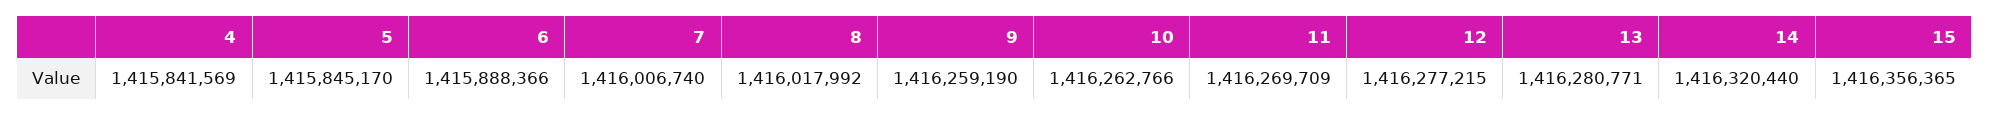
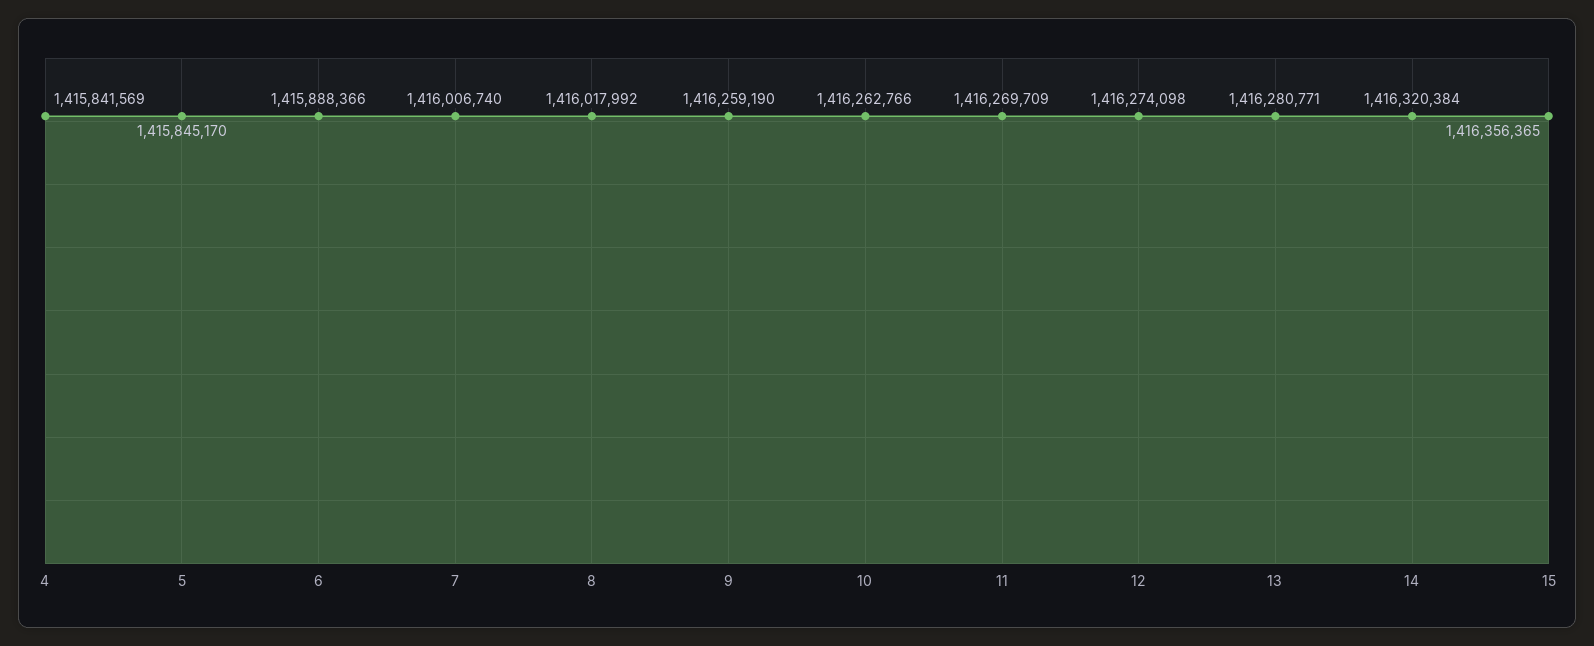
  {
    "4": 1415841569,
    "5": 1415845170,
    "6": 1415888366,
    "7": 1416006740,
    "8": 1416017992,
    "9": 1416259190,
    "10": 1416262766,
    "11": 1416269709,
-   "12": 1416277215,
+   "12": 1416274098,
    "13": 1416280771,
-   "14": 1416320440,
+   "14": 1416320384,
    "15": 1416356365
  }

